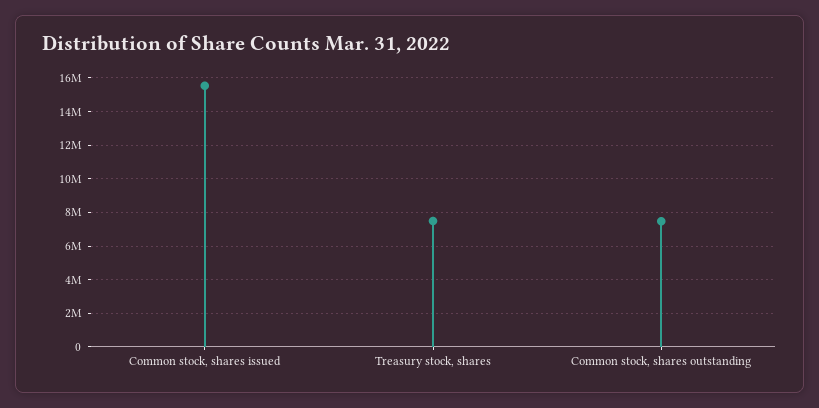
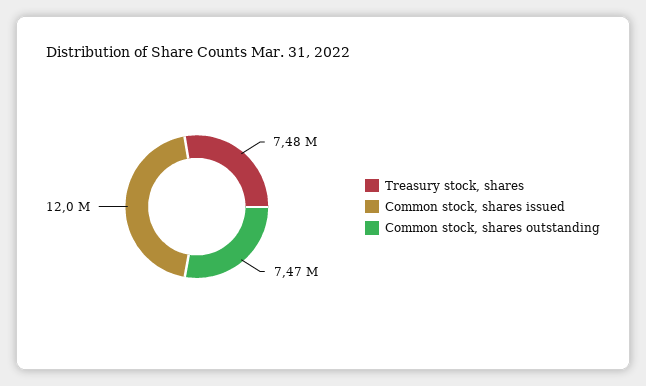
  {
-   "Common stock, shares issued": 15500000,
+   "Common stock, shares issued": 12000000,
    "Treasury stock, shares": 7480000,
    "Common stock, shares outstanding": 7470000
  }

